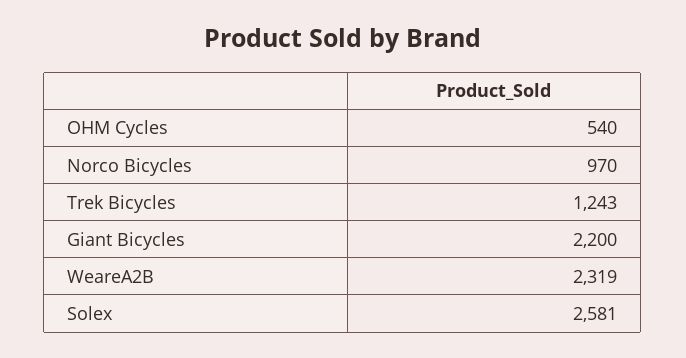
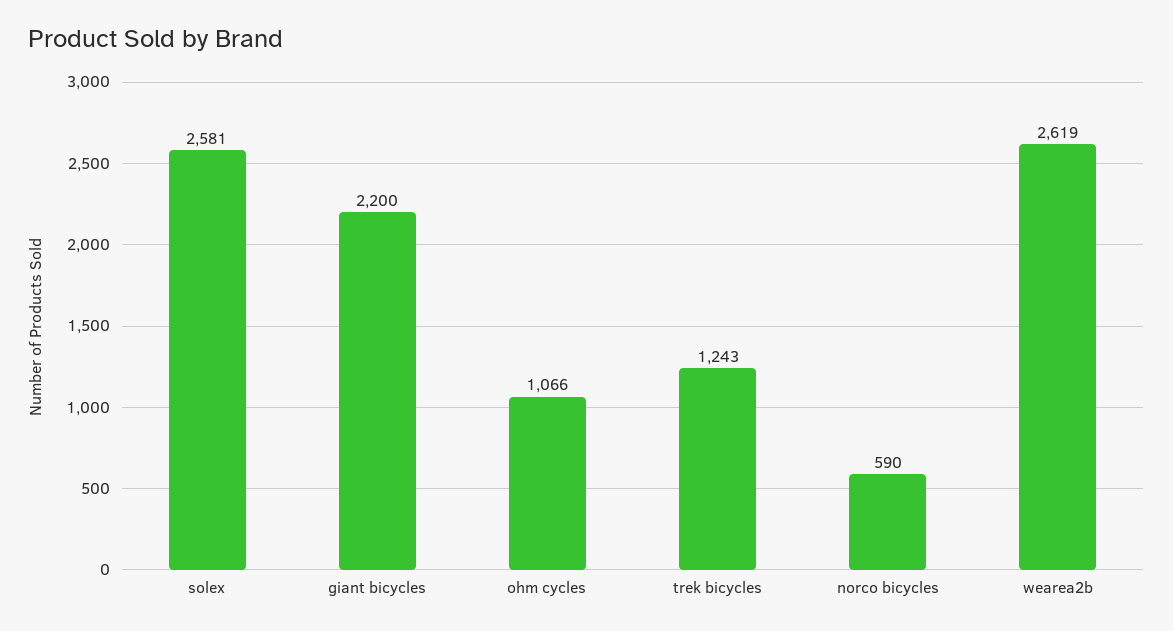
  {
-   "OHM Cycles": 540,
+   "OHM Cycles": 1066,
-   "Norco Bicycles": 970,
+   "Norco Bicycles": 590,
    "Trek Bicycles": 1243,
    "Giant Bicycles": 2200,
-   "WeareA2B": 2319,
+   "WeareA2B": 2619,
    "Solex": 2581
  }

